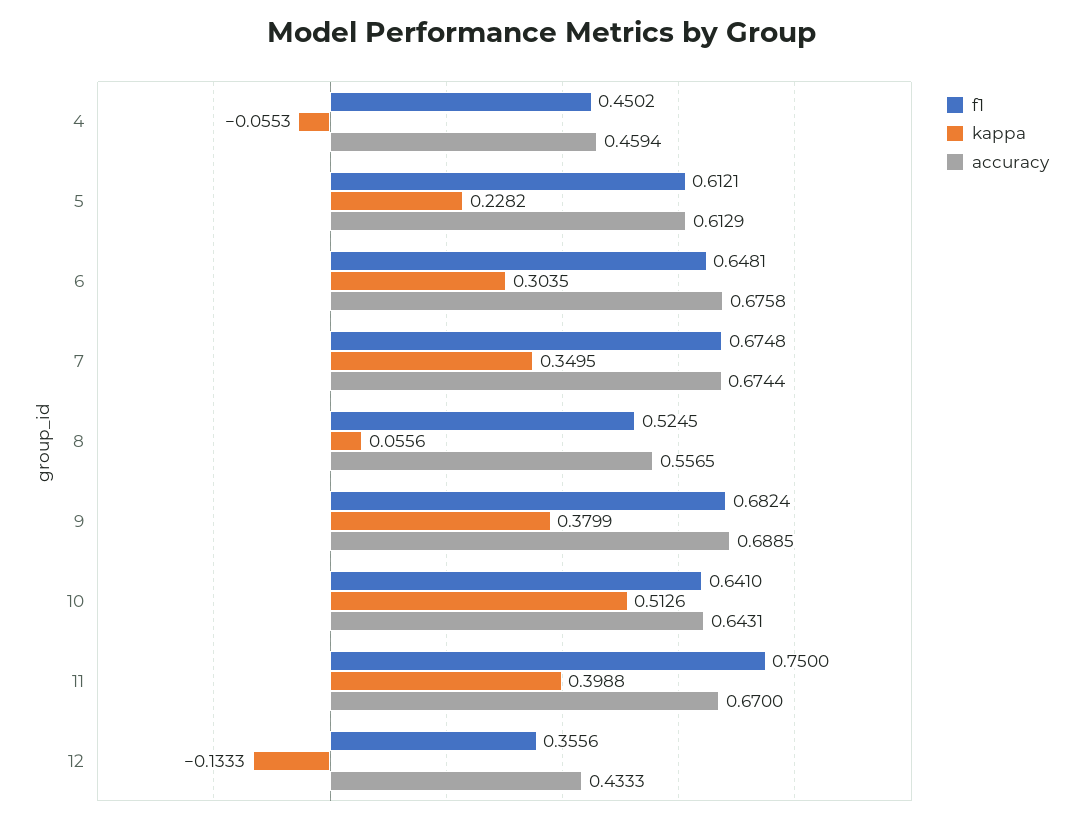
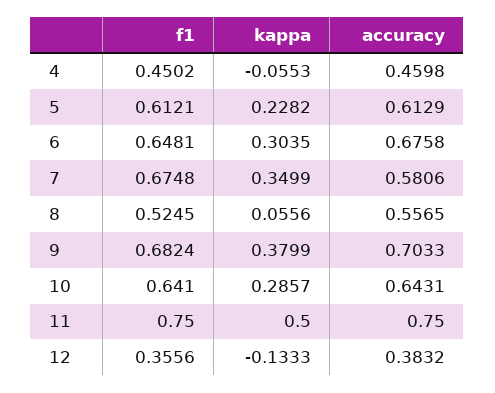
  {
    "f1": {
      "4": 0.4502,
      "5": 0.6121,
      "6": 0.6481,
      "7": 0.6748,
      "8": 0.5245,
      "9": 0.6824,
      "10": 0.641,
      "11": 0.75,
      "12": 0.3556
    },
    "kappa": {
      "4": -0.0553,
      "5": 0.2282,
      "6": 0.3035,
-     "7": 0.3495,
+     "7": 0.3499,
      "8": 0.0556,
      "9": 0.3799,
-     "10": 0.5126,
+     "10": 0.2857,
-     "11": 0.3988,
+     "11": 0.5,
      "12": -0.1333
    },
    "accuracy": {
-     "4": 0.4594,
+     "4": 0.4598,
      "5": 0.6129,
      "6": 0.6758,
-     "7": 0.6744,
+     "7": 0.5806,
      "8": 0.5565,
-     "9": 0.6885,
+     "9": 0.7033,
      "10": 0.6431,
-     "11": 0.67,
+     "11": 0.75,
-     "12": 0.4333
+     "12": 0.3832
    }
  }

